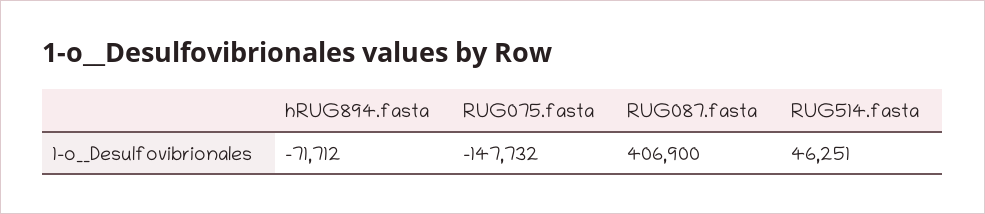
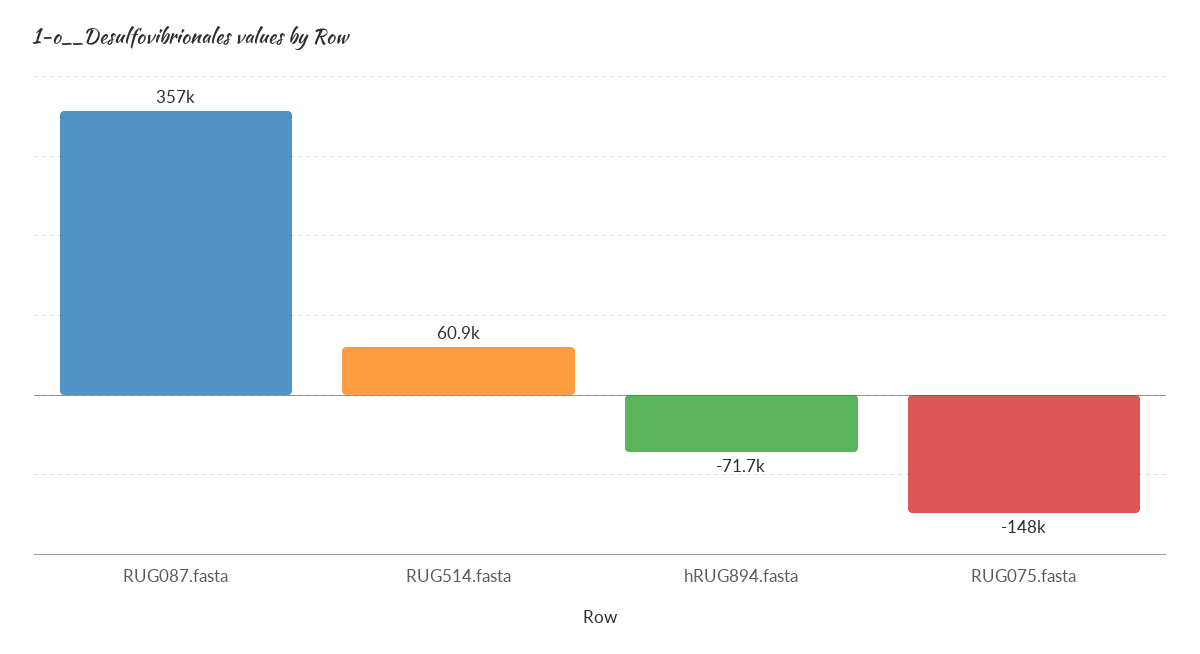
  {
    "hRUG894.fasta": -71712,
    "RUG075.fasta": -147732,
-   "RUG087.fasta": 406900,
+   "RUG087.fasta": 357000,
-   "RUG514.fasta": 46251
+   "RUG514.fasta": 60900
  }

